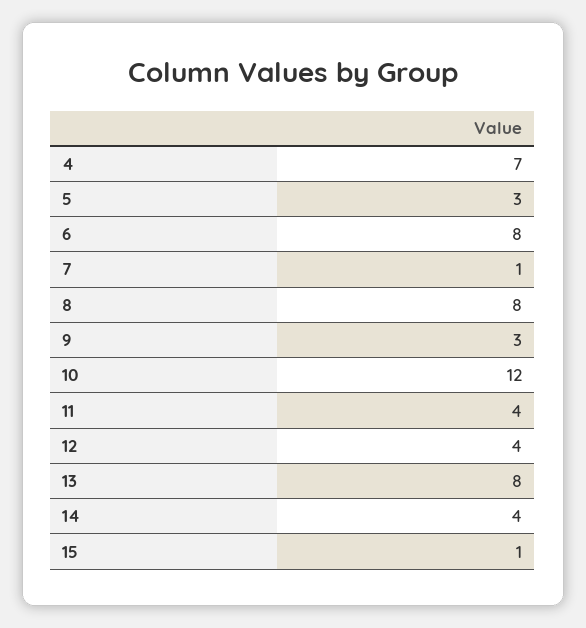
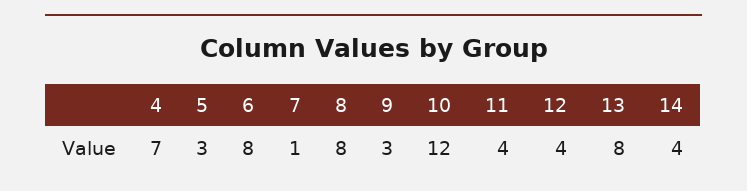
  {
    "4": 7,
    "5": 3,
    "6": 8,
    "7": 1,
    "8": 8,
    "9": 3,
    "10": 12,
    "11": 4,
    "12": 4,
    "13": 8,
-   "14": 4,
+   "14": 4
-   "15": 1
  }

